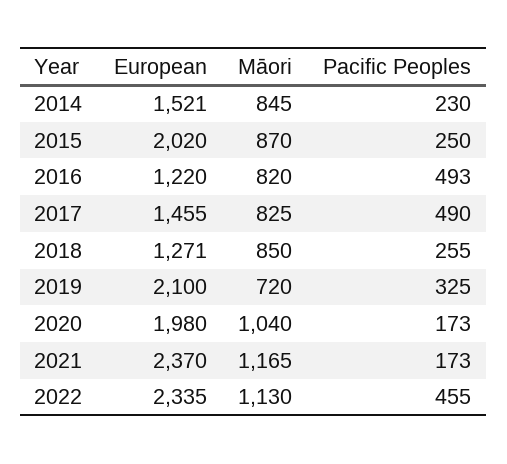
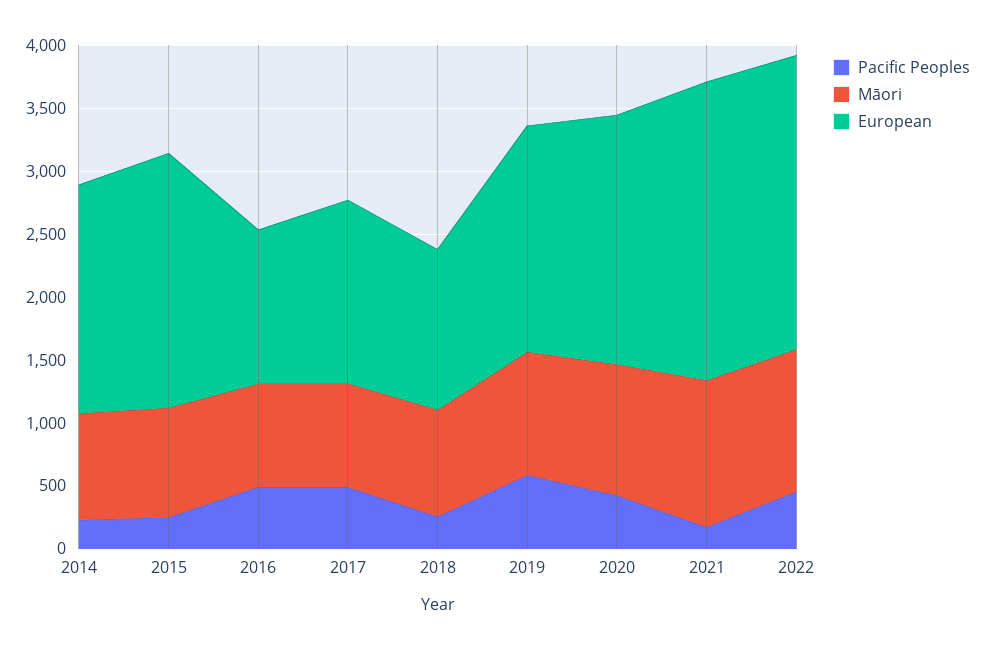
  {
    "European": {
-     "2014": 1521,
+     "2014": 1800,
      "2015": 2020,
      "2016": 1220,
      "2017": 1455,
      "2018": 1271,
-     "2019": 2100,
+     "2019": 1800,
      "2020": 1980,
      "2021": 2370,
      "2022": 2335
    },
    "Māori": {
      "2014": 845,
      "2015": 870,
      "2016": 820,
      "2017": 825,
      "2018": 850,
-     "2019": 720,
+     "2019": 1000,
      "2020": 1040,
      "2021": 1165,
      "2022": 1130
    },
    "Pacific Peoples": {
      "2014": 230,
      "2015": 250,
      "2016": 493,
      "2017": 490,
      "2018": 255,
-     "2019": 325,
+     "2019": 600,
-     "2020": 173,
+     "2020": 400,
      "2021": 173,
      "2022": 455
    }
  }

